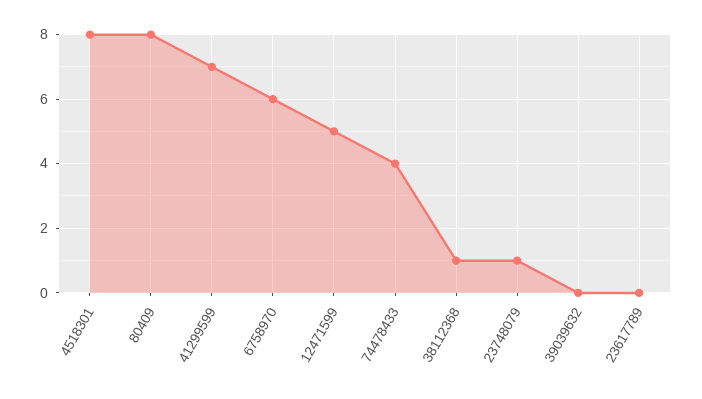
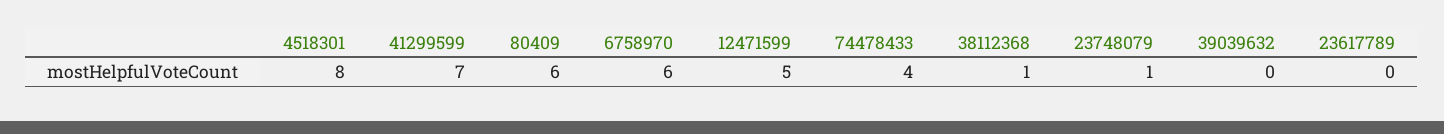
  {
    "4518301": 8,
-   "80409": 8,
+   "80409": 6,
    "41299599": 7,
    "6758970": 6,
    "12471599": 5,
    "74478433": 4,
    "38112368": 1,
    "23748079": 1,
    "39039632": 0,
    "23617789": 0
  }

